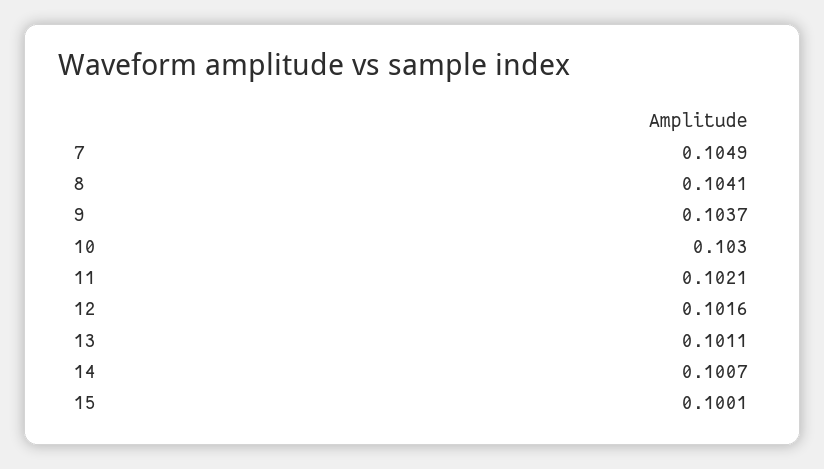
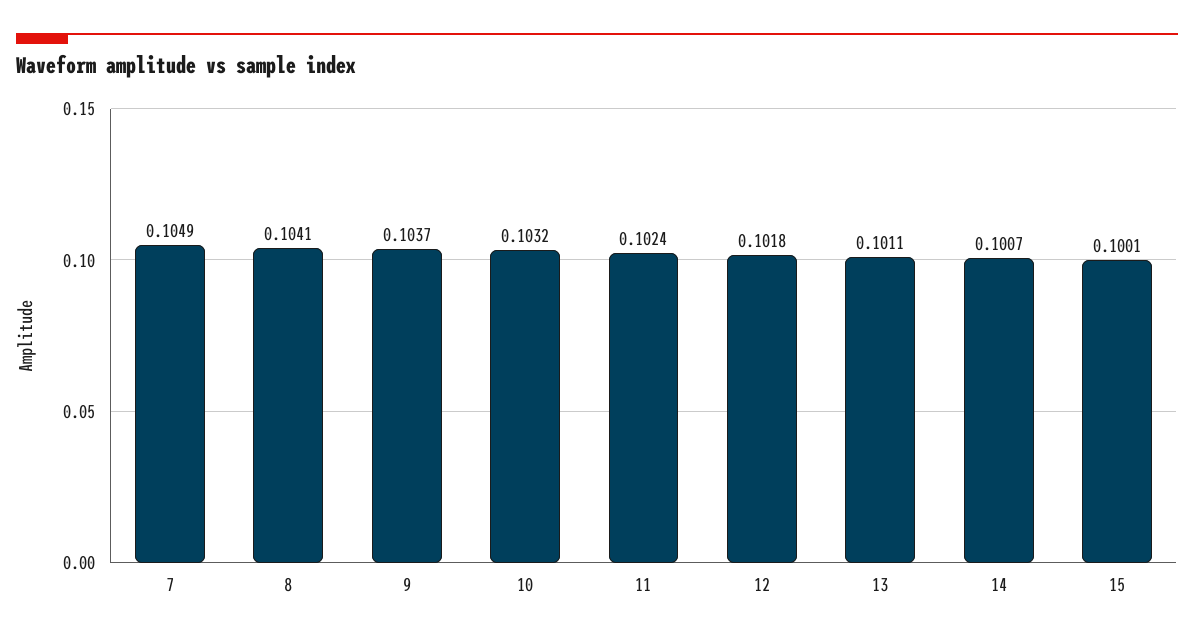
  {
    "7": 0.1049,
    "8": 0.1041,
    "9": 0.1037,
-   "10": 0.103,
+   "10": 0.1032,
-   "11": 0.1021,
+   "11": 0.1024,
-   "12": 0.1016,
+   "12": 0.1018,
    "13": 0.1011,
    "14": 0.1007,
    "15": 0.1001
  }

